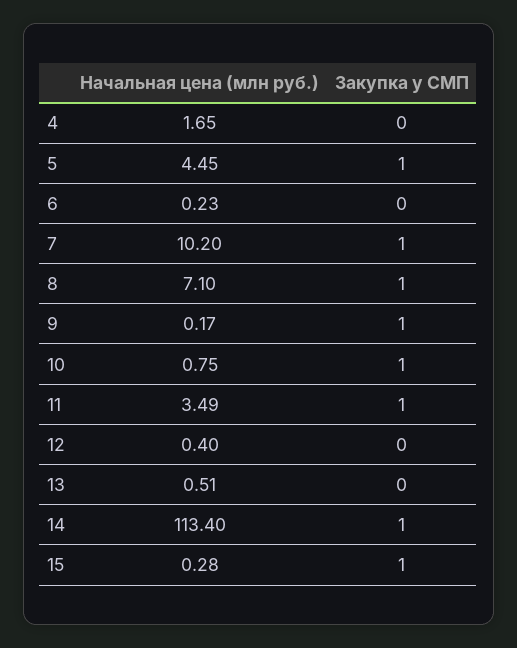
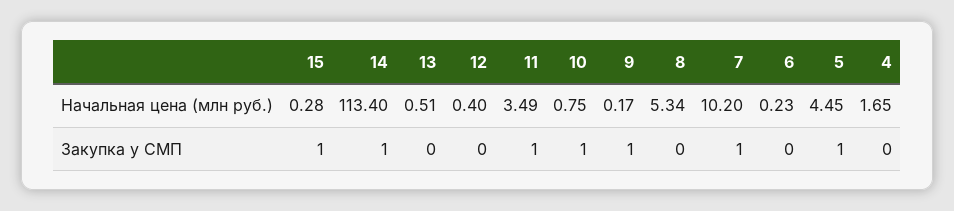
  {
    "Начальная цена (млн руб.)": {
      "4": 1.65,
      "5": 4.45,
      "6": 0.23,
      "7": 10.2,
-     "8": 7.1,
+     "8": 5.34,
      "9": 0.17,
      "10": 0.75,
      "11": 3.49,
      "12": 0.4,
      "13": 0.51,
      "14": 113.4,
      "15": 0.28
    },
    "Закупка у СМП": {
      "4": 0,
      "5": 1,
      "6": 0,
      "7": 1,
-     "8": 1,
+     "8": 0,
      "9": 1,
      "10": 1,
      "11": 1,
      "12": 0,
      "13": 0,
      "14": 1,
      "15": 1
    }
  }

